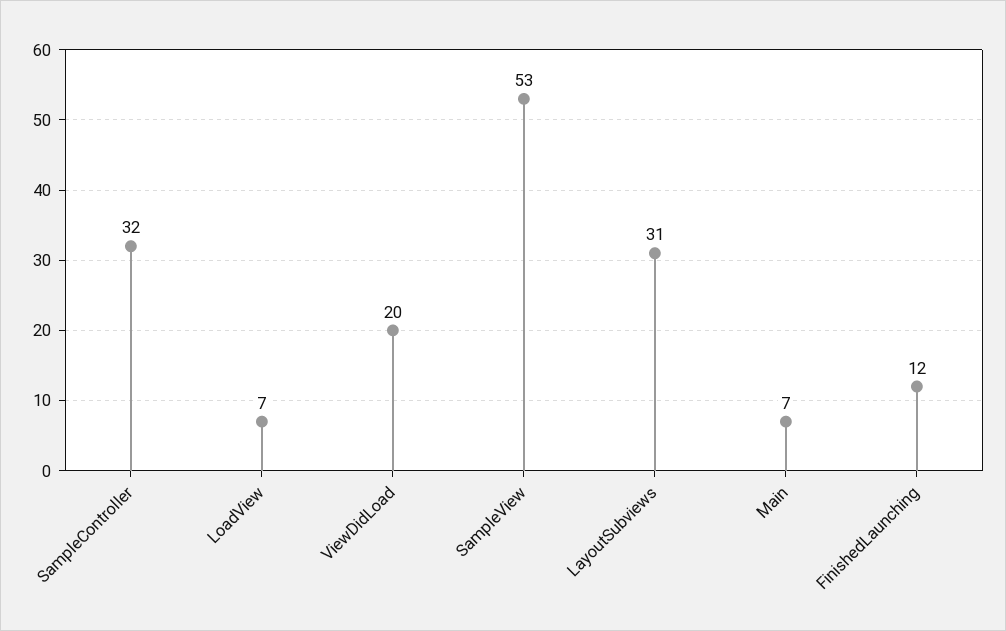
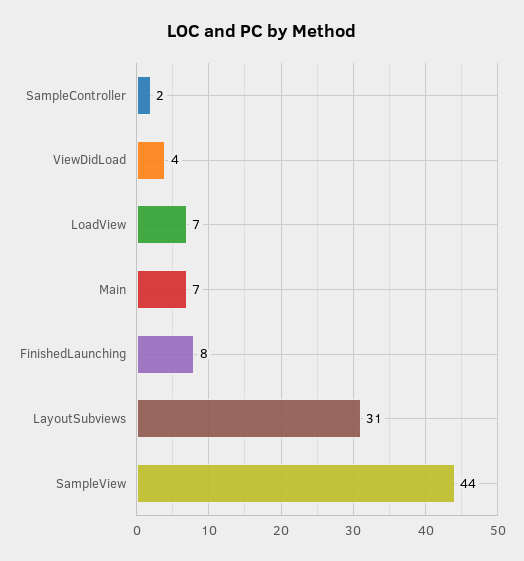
  {
-   "SampleController": 32,
+   "SampleController": 2,
    "LoadView": 7,
-   "ViewDidLoad": 20,
+   "ViewDidLoad": 4,
-   "SampleView": 53,
+   "SampleView": 44,
    "LayoutSubviews": 31,
    "Main": 7,
-   "FinishedLaunching": 12
+   "FinishedLaunching": 8
  }

